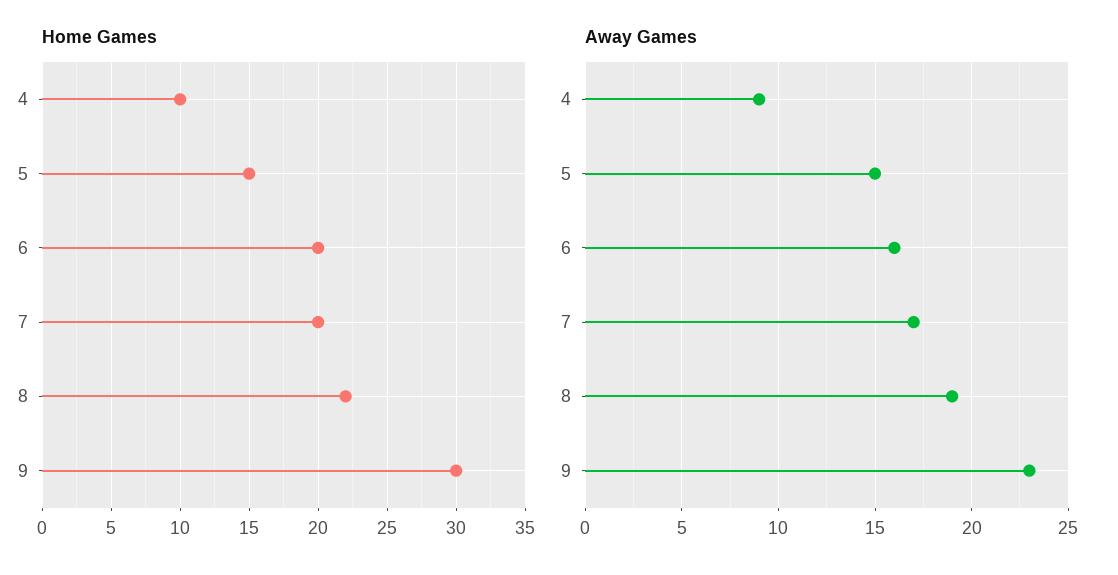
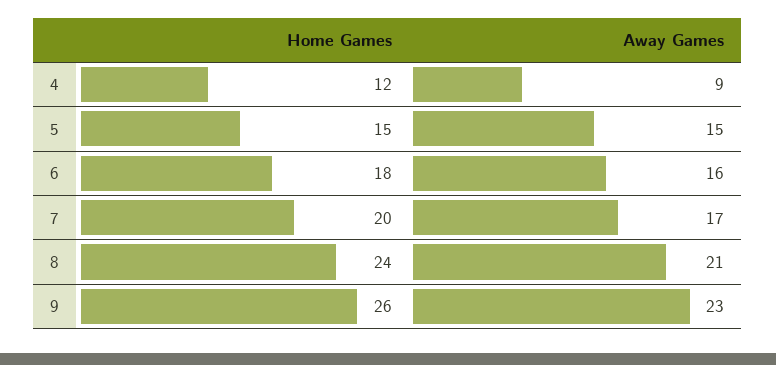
  {
    "Home Games": {
-     "4": 10,
+     "4": 12,
      "5": 15,
-     "6": 20,
+     "6": 18,
      "7": 20,
-     "8": 22,
+     "8": 24,
-     "9": 30
+     "9": 26
    },
    "Away Games": {
      "4": 9,
      "5": 15,
      "6": 16,
      "7": 17,
-     "8": 19,
+     "8": 21,
      "9": 23
    }
  }

